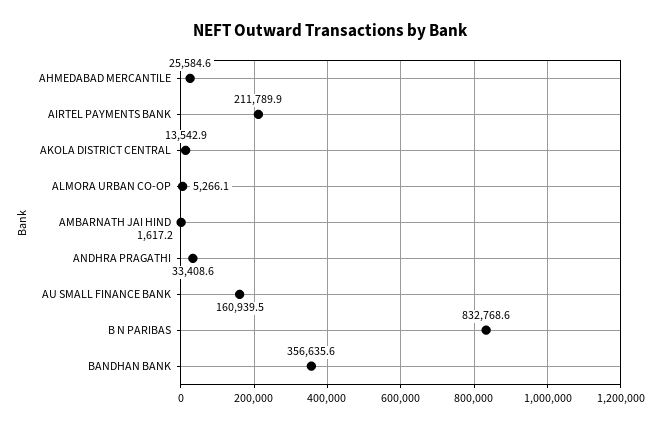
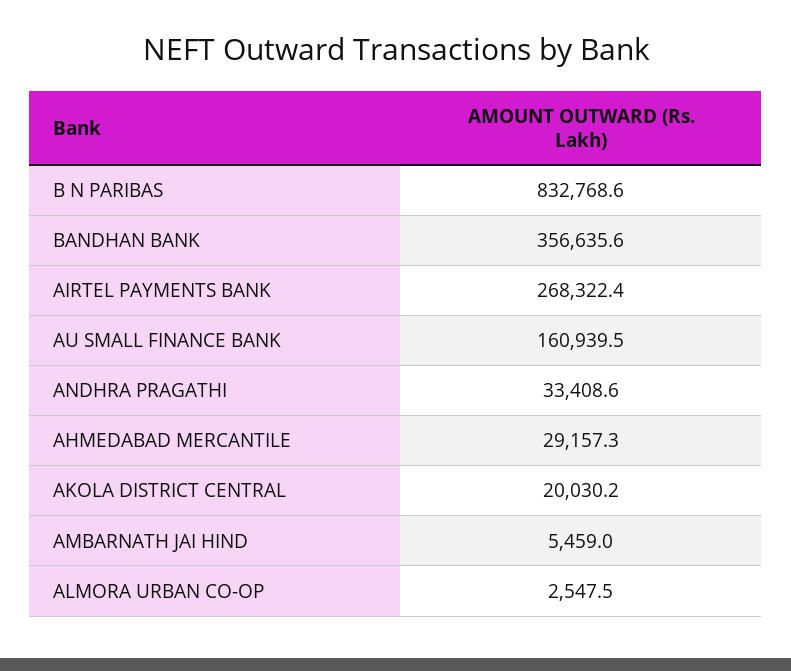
  {
-   "AHMEDABAD MERCANTILE": 25584.6,
+   "AHMEDABAD MERCANTILE": 29157.3,
-   "AIRTEL PAYMENTS BANK": 211789.9,
+   "AIRTEL PAYMENTS BANK": 268322.4,
-   "AKOLA DISTRICT CENTRAL": 13542.9,
+   "AKOLA DISTRICT CENTRAL": 20030.2,
-   "ALMORA URBAN CO-OP": 5266.1,
+   "ALMORA URBAN CO-OP": 2547.5,
-   "AMBARNATH JAI HIND": 1617.2,
+   "AMBARNATH JAI HIND": 5459,
    "ANDHRA PRAGATHI": 33408.6,
    "AU SMALL FINANCE BANK": 160939.5,
    "B N PARIBAS": 832768.6,
    "BANDHAN BANK": 356635.6
  }

